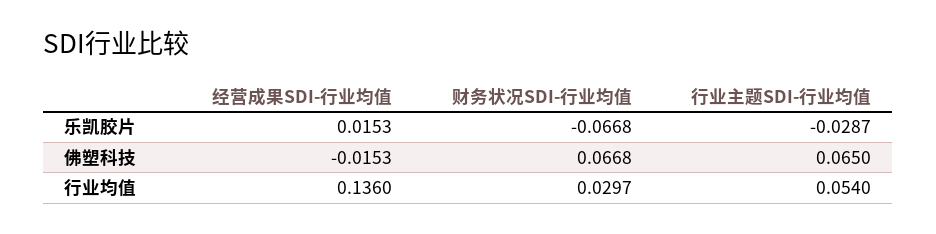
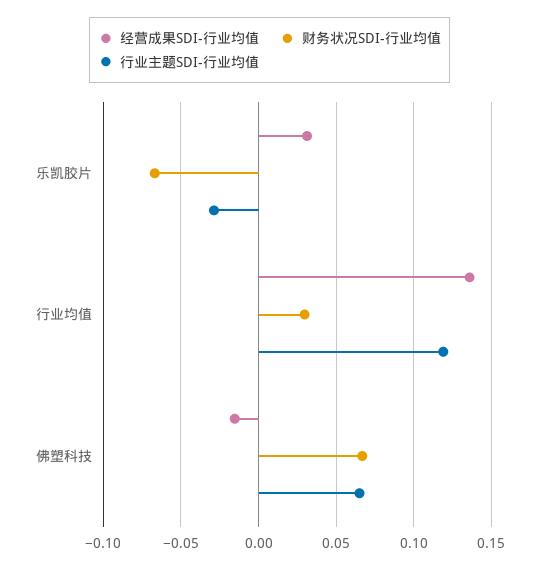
  {
    "经营成果SDI-行业均值": {
-     "乐凯胶片": 0.0153,
+     "乐凯胶片": 0.03,
      "佛塑科技": -0.0153,
      "行业均值": 0.136
    },
    "财务状况SDI-行业均值": {
      "乐凯胶片": -0.0668,
      "佛塑科技": 0.0668,
      "行业均值": 0.0297
    },
    "行业主题SDI-行业均值": {
      "乐凯胶片": -0.0287,
      "佛塑科技": 0.065,
-     "行业均值": 0.054
+     "行业均值": 0.12
    }
  }

